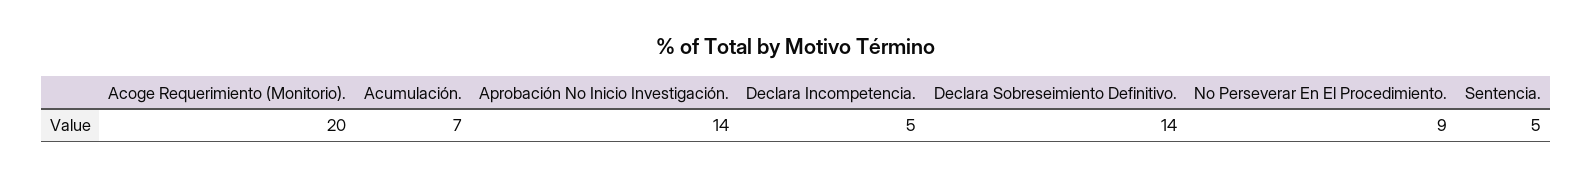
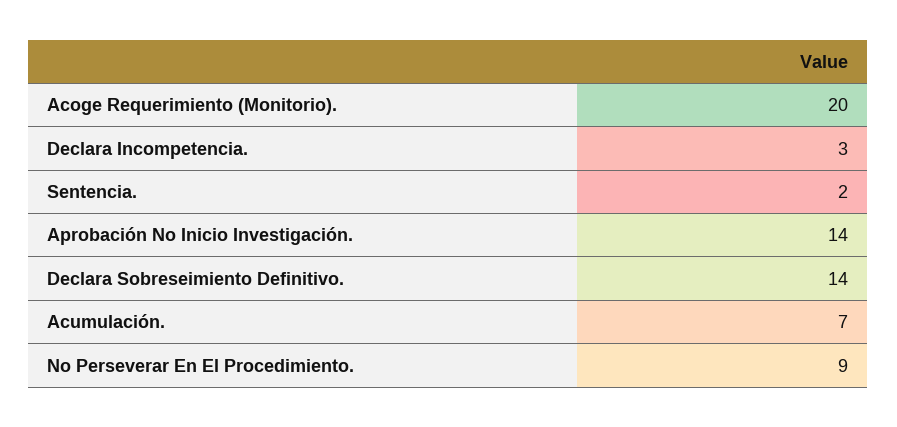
  {
    "Acoge Requerimiento (Monitorio).": 20,
    "Acumulación.": 7,
    "Aprobación No Inicio Investigación.": 14,
-   "Declara Incompetencia.": 5,
+   "Declara Incompetencia.": 3,
    "Declara Sobreseimiento Definitivo.": 14,
    "No Perseverar En El Procedimiento.": 9,
-   "Sentencia.": 5
+   "Sentencia.": 2
  }

